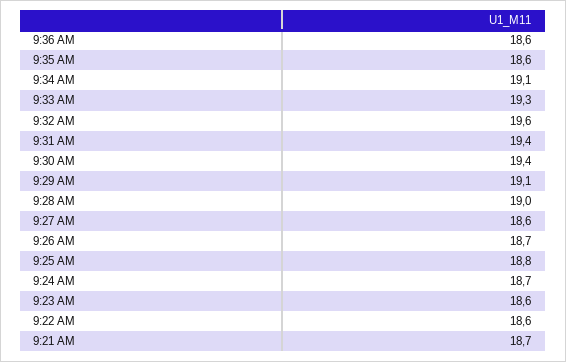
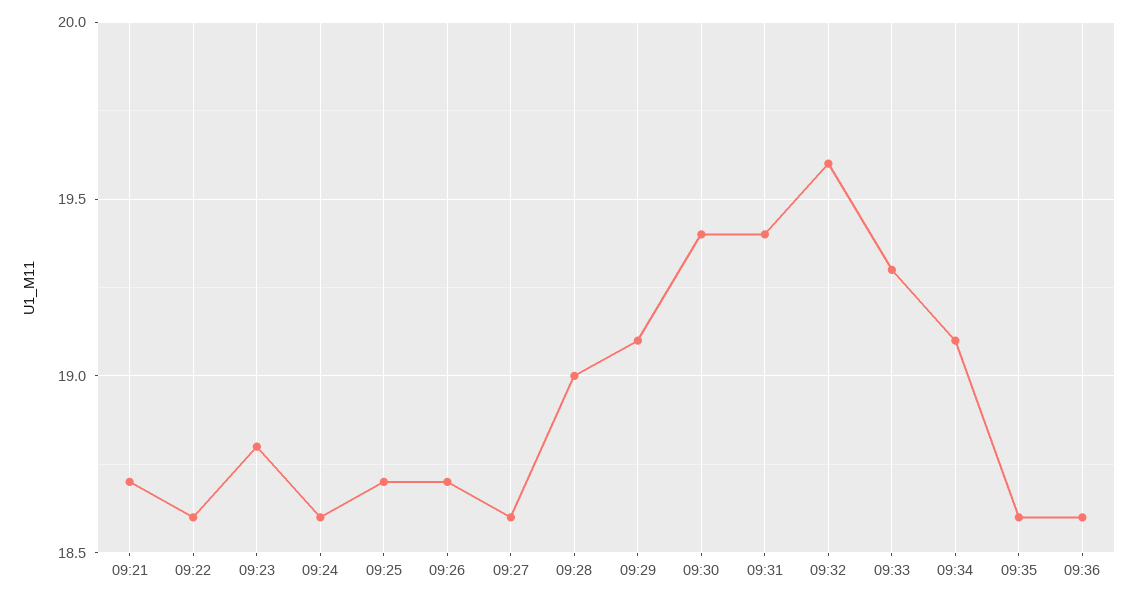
  {
    "9:36 AM": 18.6,
    "9:35 AM": 18.6,
    "9:34 AM": 19.1,
    "9:33 AM": 19.3,
    "9:32 AM": 19.6,
    "9:31 AM": 19.4,
    "9:30 AM": 19.4,
    "9:29 AM": 19.1,
    "9:28 AM": 19,
    "9:27 AM": 18.6,
    "9:26 AM": 18.7,
-   "9:25 AM": 18.8,
+   "9:25 AM": 18.7,
-   "9:24 AM": 18.7,
+   "9:24 AM": 18.6,
-   "9:23 AM": 18.6,
+   "9:23 AM": 18.8,
    "9:22 AM": 18.6,
    "9:21 AM": 18.7
  }

